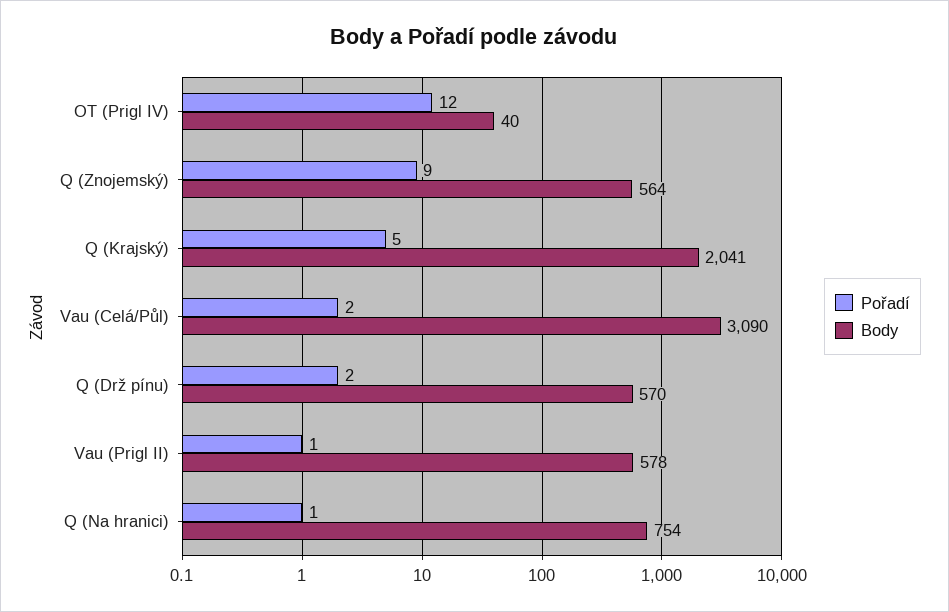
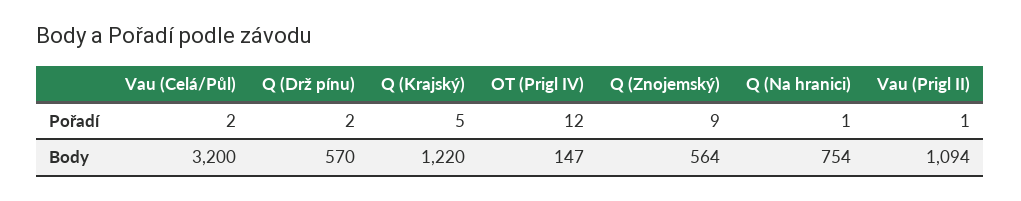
  {
    "Pořadí": {
      "OT (Prigl IV)": 12,
      "Q (Znojemský)": 9,
      "Q (Krajský)": 5,
      "Vau (Celá/Půl)": 2,
      "Q (Drž pínu)": 2,
      "Vau (Prigl II)": 1,
      "Q (Na hranici)": 1
    },
    "Body": {
-     "OT (Prigl IV)": 40,
+     "OT (Prigl IV)": 147,
      "Q (Znojemský)": 564,
-     "Q (Krajský)": 2041,
+     "Q (Krajský)": 1220,
-     "Vau (Celá/Půl)": 3090,
+     "Vau (Celá/Půl)": 3200,
      "Q (Drž pínu)": 570,
-     "Vau (Prigl II)": 578,
+     "Vau (Prigl II)": 1094,
      "Q (Na hranici)": 754
    }
  }

